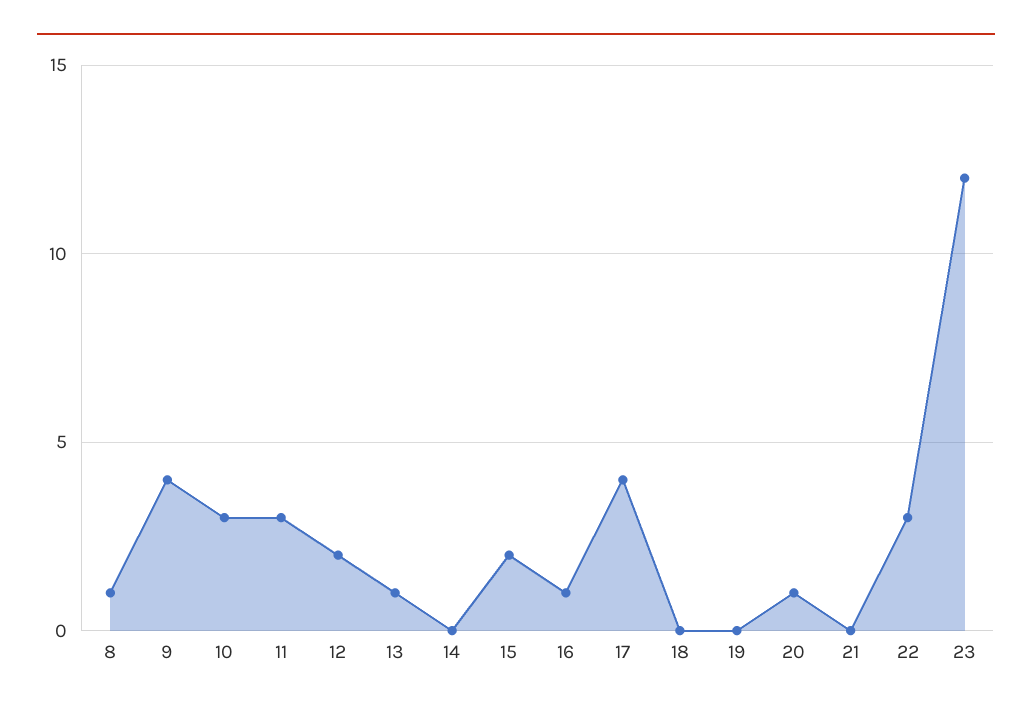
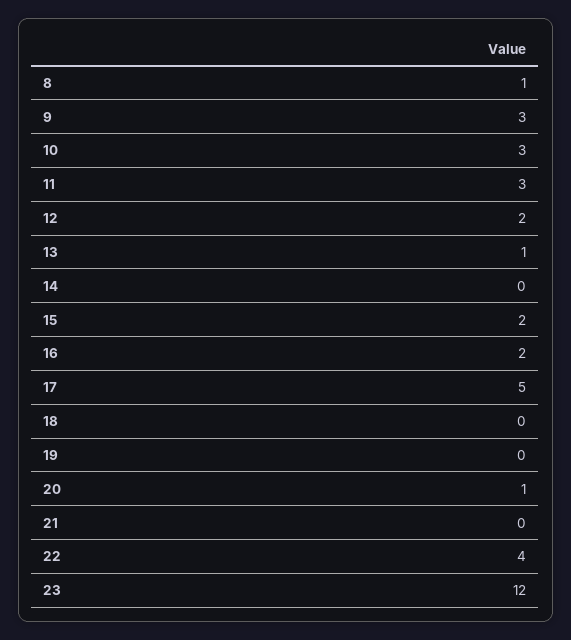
  {
    "8": 1,
-   "9": 4,
+   "9": 3,
    "10": 3,
    "11": 3,
    "12": 2,
    "13": 1,
    "14": 0,
    "15": 2,
-   "16": 1,
+   "16": 2,
-   "17": 4,
+   "17": 5,
    "18": 0,
    "19": 0,
    "20": 1,
    "21": 0,
-   "22": 3,
+   "22": 4,
    "23": 12
  }

